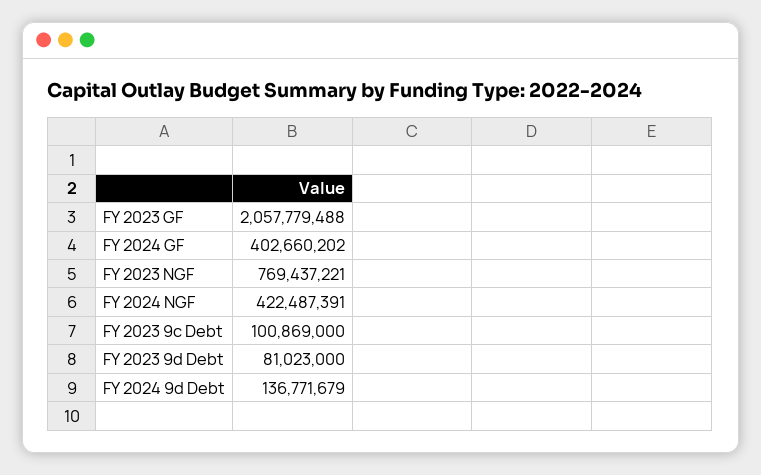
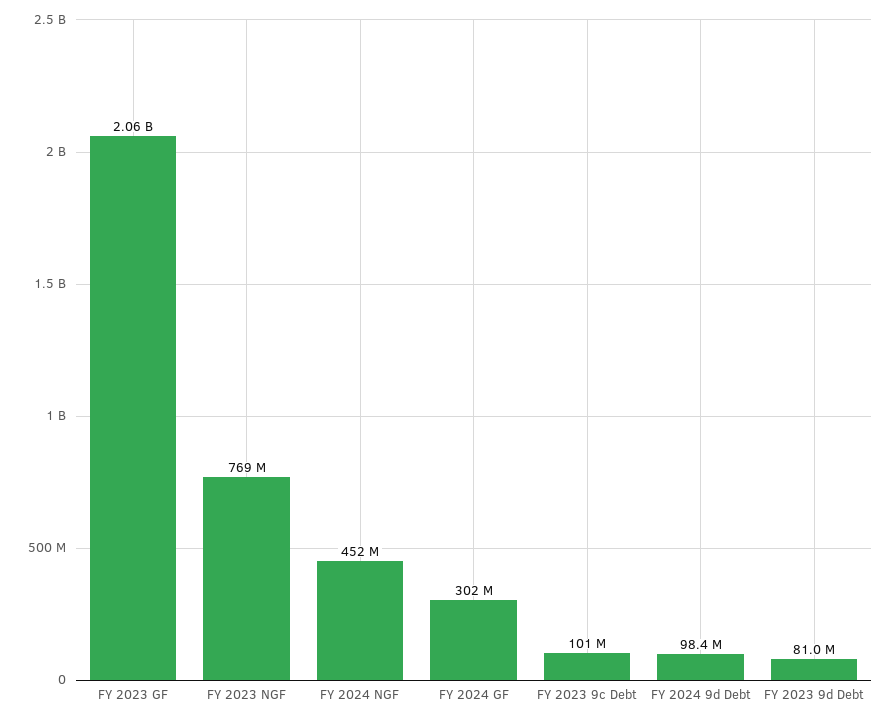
  {
    "FY 2023 GF": 2057779488,
-   "FY 2024 GF": 402660202,
+   "FY 2024 GF": 302000000,
    "FY 2023 NGF": 769437221,
-   "FY 2024 NGF": 422487391,
+   "FY 2024 NGF": 452000000,
    "FY 2023 9c Debt": 100869000,
    "FY 2023 9d Debt": 81023000,
-   "FY 2024 9d Debt": 136771679
+   "FY 2024 9d Debt": 98400000
  }

